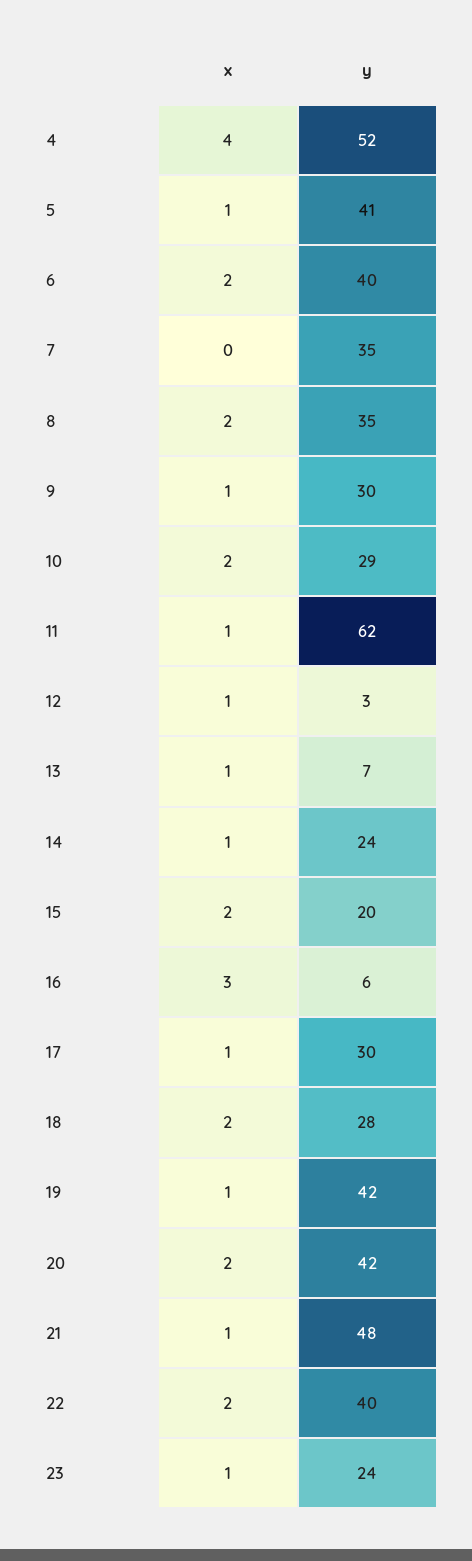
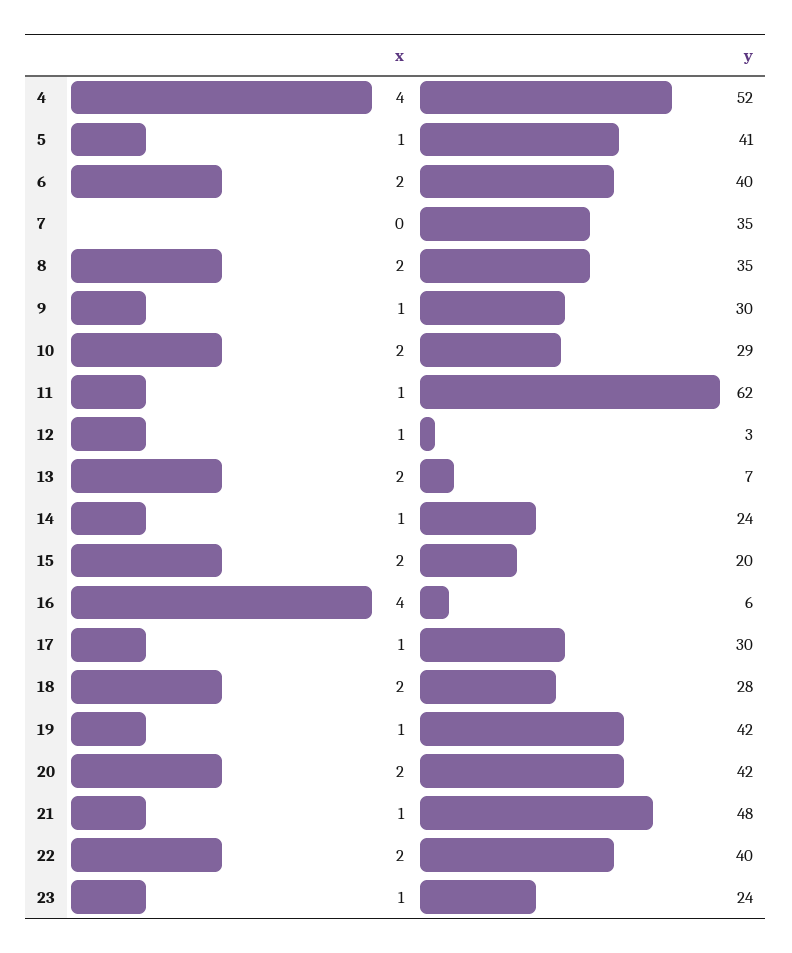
  {
    "x": {
      "4": 4,
      "5": 1,
      "6": 2,
      "7": 0,
      "8": 2,
      "9": 1,
      "10": 2,
      "11": 1,
      "12": 1,
-     "13": 1,
+     "13": 2,
      "14": 1,
      "15": 2,
-     "16": 3,
+     "16": 4,
      "17": 1,
      "18": 2,
      "19": 1,
      "20": 2,
      "21": 1,
      "22": 2,
      "23": 1
    },
    "y": {
      "4": 52,
      "5": 41,
      "6": 40,
      "7": 35,
      "8": 35,
      "9": 30,
      "10": 29,
      "11": 62,
      "12": 3,
      "13": 7,
      "14": 24,
      "15": 20,
      "16": 6,
      "17": 30,
      "18": 28,
      "19": 42,
      "20": 42,
      "21": 48,
      "22": 40,
      "23": 24
    }
  }

